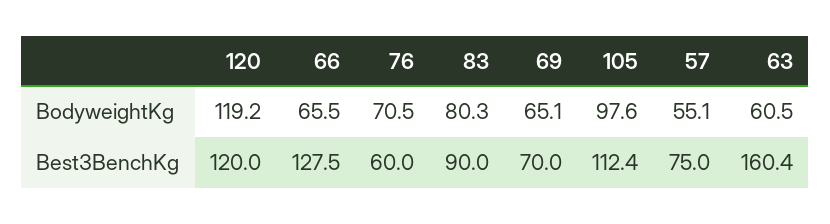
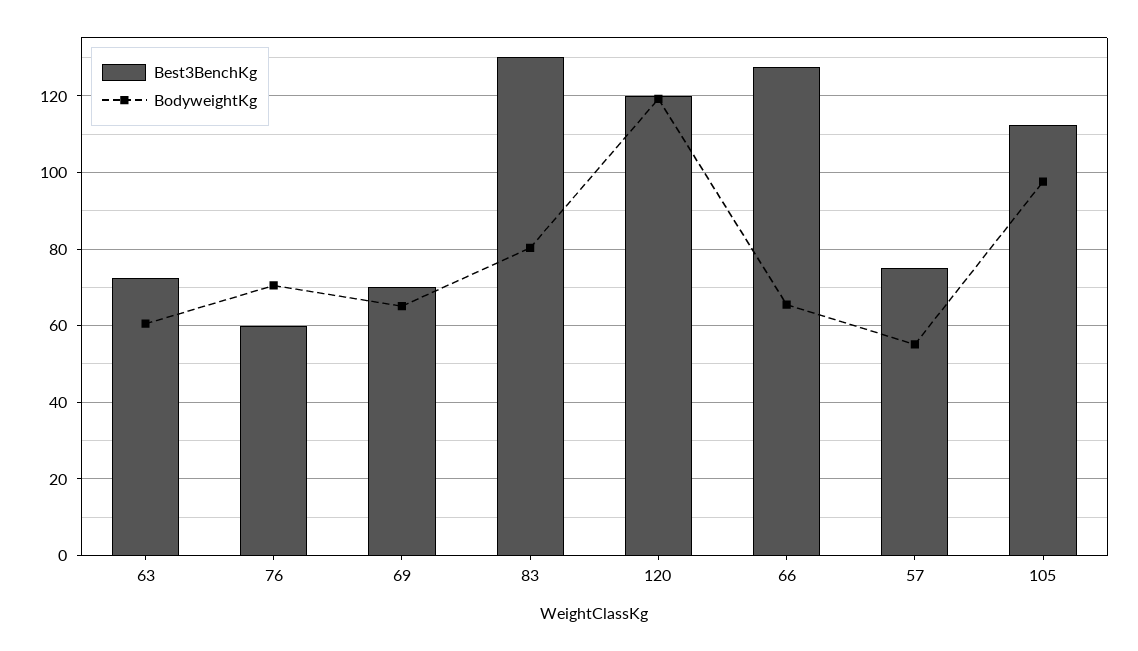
  {
    "BodyweightKg": {
      "120": 119.2,
      "66": 65.5,
      "76": 70.5,
      "83": 80.3,
      "69": 65.1,
      "105": 97.6,
      "57": 55.1,
      "63": 60.5
    },
    "Best3BenchKg": {
      "120": 120,
      "66": 127.5,
      "76": 60,
-     "83": 90,
+     "83": 130,
      "69": 70,
      "105": 112.4,
      "57": 75,
-     "63": 160.4
+     "63": 72
    }
  }

